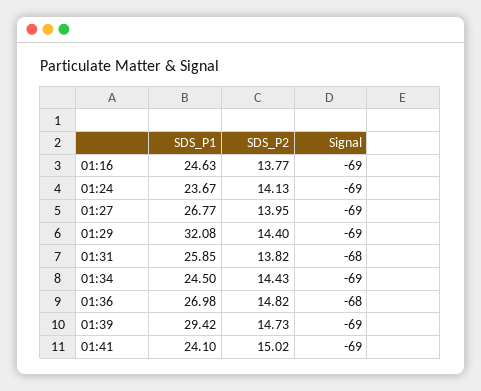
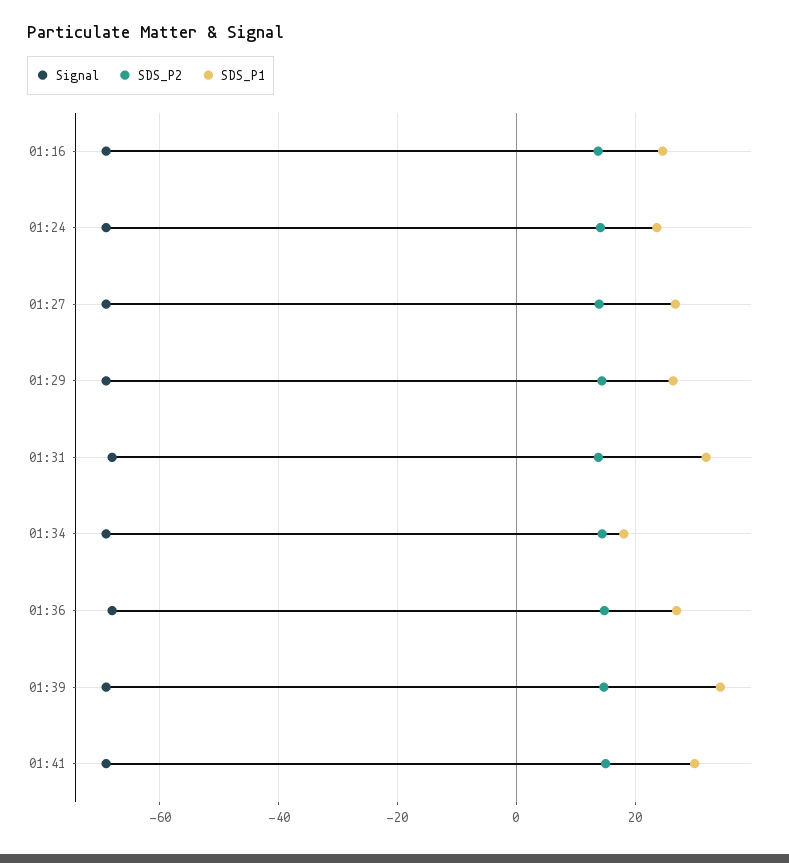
  {
    "SDS_P1": {
      "01:16": 24.63,
      "01:24": 23.67,
      "01:27": 26.77,
-     "01:29": 32.08,
+     "01:29": 26,
-     "01:31": 25.85,
+     "01:31": 32,
-     "01:34": 24.5,
+     "01:34": 18,
      "01:36": 26.98,
-     "01:39": 29.42,
+     "01:39": 34,
-     "01:41": 24.1
+     "01:41": 30
    },
    "SDS_P2": {
      "01:16": 13.77,
      "01:24": 14.13,
      "01:27": 13.95,
      "01:29": 14.4,
      "01:31": 13.82,
      "01:34": 14.43,
      "01:36": 14.82,
      "01:39": 14.73,
      "01:41": 15.02
    },
    "Signal": {
      "01:16": -69,
      "01:24": -69,
      "01:27": -69,
      "01:29": -69,
      "01:31": -68,
      "01:34": -69,
      "01:36": -68,
      "01:39": -69,
      "01:41": -69
    }
  }

